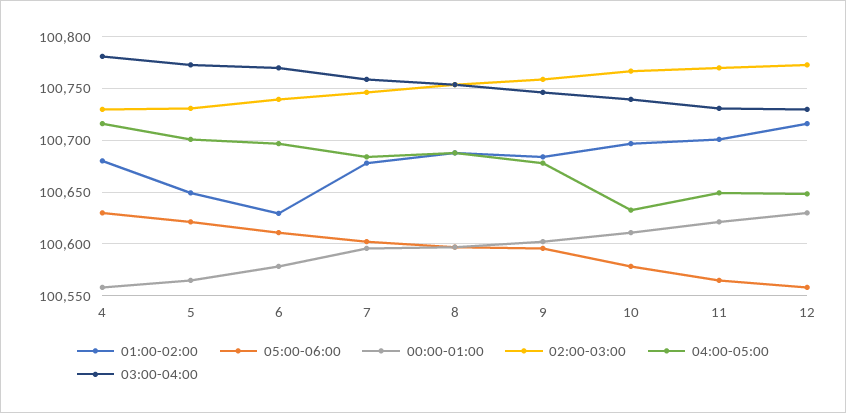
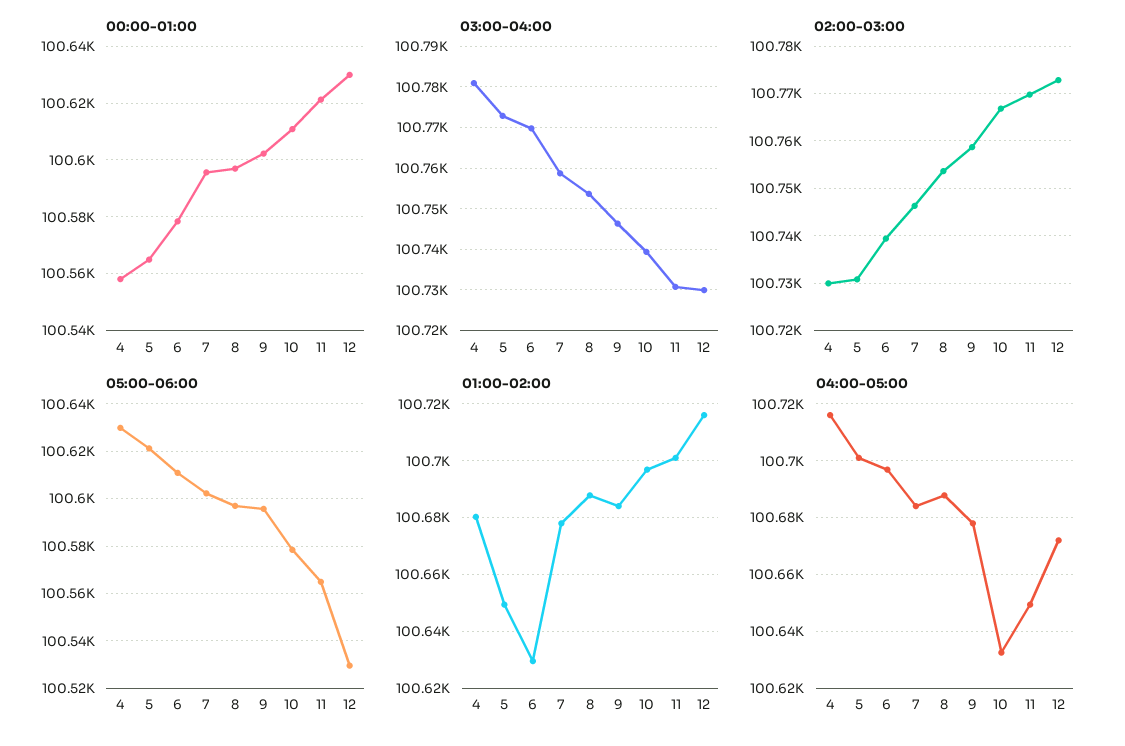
  {
    "01:00-02:00": {
      "4": 100680,
      "5": 100650,
      "6": 100630,
      "7": 100677.5,
      "8": 100687.5,
      "9": 100685,
      "10": 100697.5,
      "11": 100700,
      "12": 100715
    },
    "05:00-06:00": {
      "4": 100630,
      "5": 100620,
      "6": 100610,
      "7": 100600,
      "8": 100595,
      "9": 100595,
      "10": 100580,
      "11": 100565,
-     "12": 100560
+     "12": 100530
    },
    "00:00-01:00": {
      "4": 100557.5,
      "5": 100565,
      "6": 100577.5,
      "7": 100595,
      "8": 100597.5,
      "9": 100602.5,
      "10": 100610,
      "11": 100620,
      "12": 100630
    },
    "02:00-03:00": {
      "4": 100730,
      "5": 100730,
      "6": 100740,
      "7": 100746,
      "8": 100754,
      "9": 100758,
      "10": 100766,
      "11": 100770,
      "12": 100772
    },
    "04:00-05:00": {
      "4": 100715,
      "5": 100700,
      "6": 100697.5,
      "7": 100685,
      "8": 100687.5,
      "9": 100677.5,
      "10": 100632.5,
      "11": 100650,
-     "12": 100650
+     "12": 100672.5
    },
    "03:00-04:00": {
      "4": 100780,
      "5": 100772,
      "6": 100770,
      "7": 100758,
      "8": 100754,
      "9": 100746,
      "10": 100740,
      "11": 100730,
      "12": 100730
    }
  }

